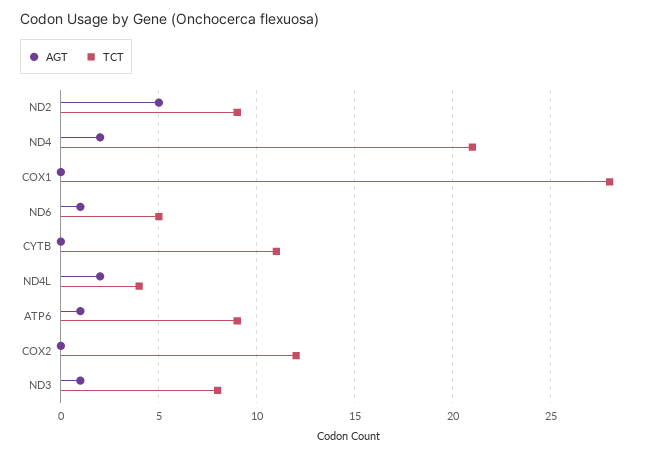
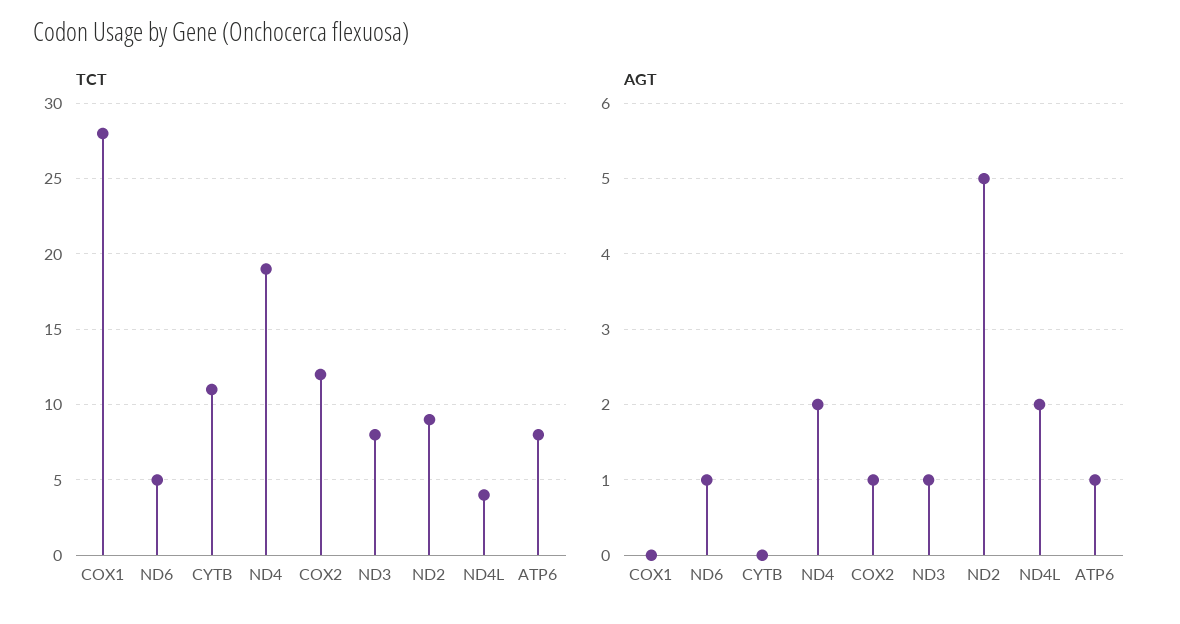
  {
    "AGT": {
      "ND2": 5,
      "ND4": 2,
      "COX1": 0,
      "ND6": 1,
      "CYTB": 0,
      "ND4L": 2,
      "ATP6": 1,
-     "COX2": 0,
+     "COX2": 1,
      "ND3": 1
    },
    "TCT": {
      "ND2": 9,
-     "ND4": 21,
+     "ND4": 19,
      "COX1": 28,
      "ND6": 5,
      "CYTB": 11,
      "ND4L": 4,
-     "ATP6": 9,
+     "ATP6": 8,
      "COX2": 12,
      "ND3": 8
    }
  }

